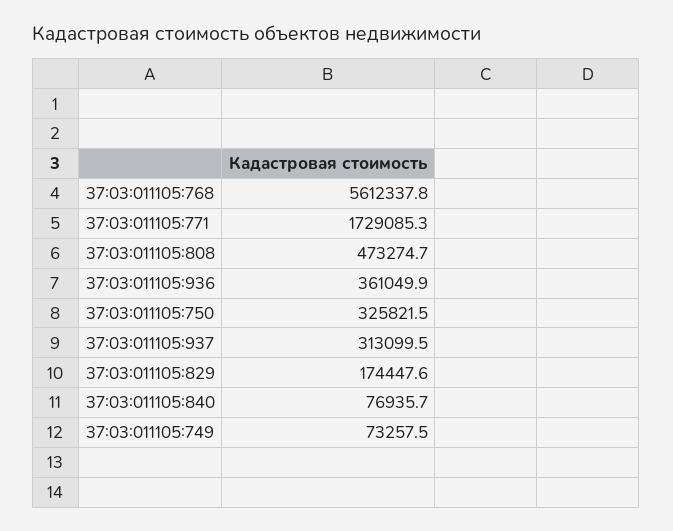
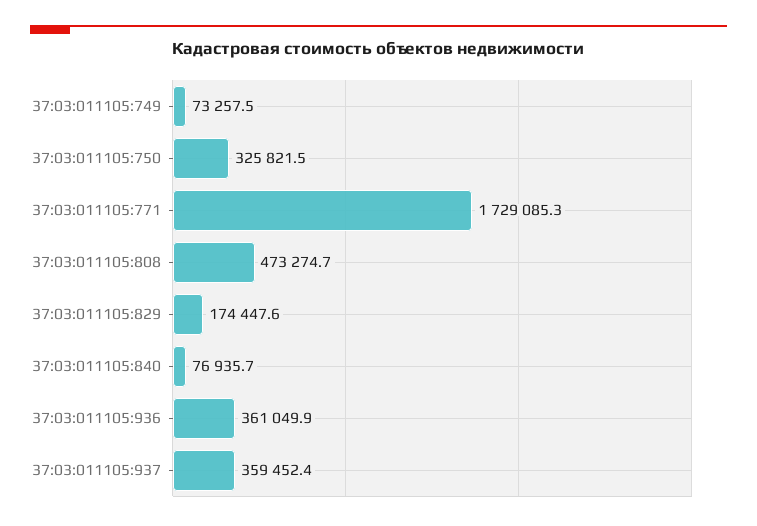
  {
-   "37:03:011105:768": 5612337.8,
    "37:03:011105:771": 1729085.3,
    "37:03:011105:808": 473274.7,
    "37:03:011105:936": 361049.9,
    "37:03:011105:750": 325821.5,
-   "37:03:011105:937": 313099.5,
+   "37:03:011105:937": 359452.4,
    "37:03:011105:829": 174447.6,
    "37:03:011105:840": 76935.7,
    "37:03:011105:749": 73257.5
  }

